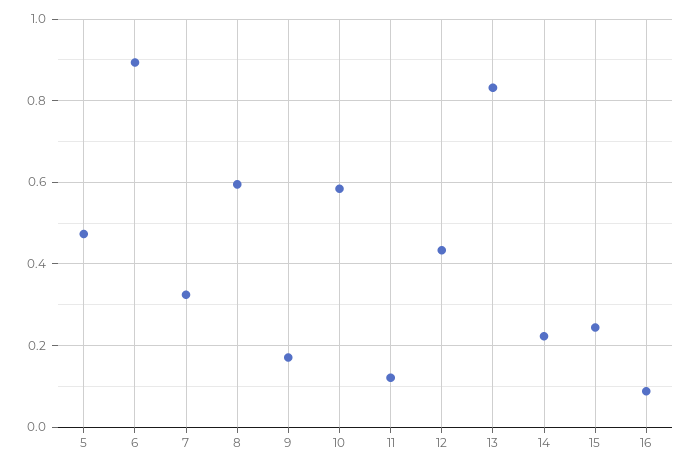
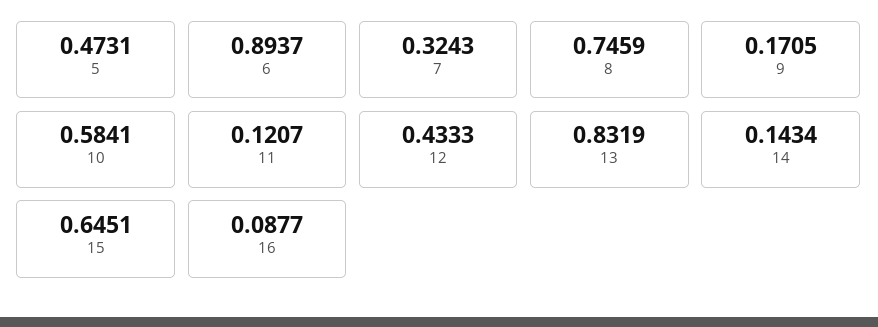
  {
    "5": 0.4731,
    "6": 0.8937,
    "7": 0.3243,
-   "8": 0.6,
+   "8": 0.7459,
    "9": 0.1705,
    "10": 0.5841,
    "11": 0.1207,
    "12": 0.4333,
    "13": 0.8319,
-   "14": 0.22,
+   "14": 0.1434,
-   "15": 0.24,
+   "15": 0.6451,
    "16": 0.0877
  }

